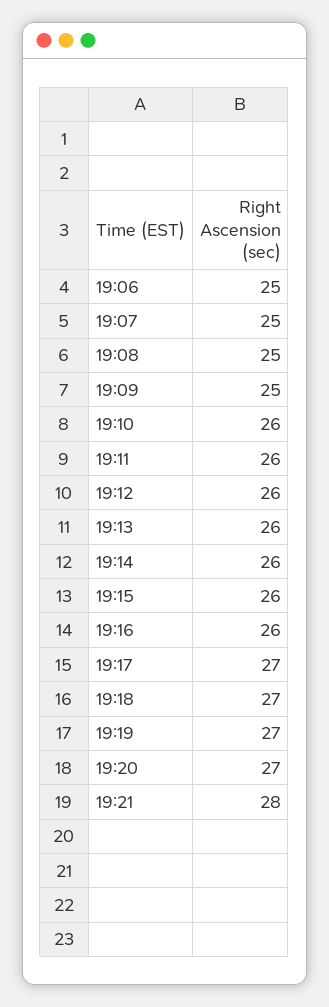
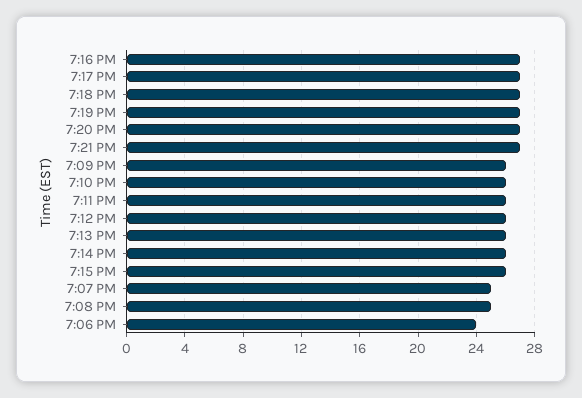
  {
-   "19:06": 25,
+   "19:06": 24,
    "19:07": 25,
    "19:08": 25,
-   "19:09": 25,
+   "19:09": 26,
    "19:10": 26,
    "19:11": 26,
    "19:12": 26,
    "19:13": 26,
    "19:14": 26,
    "19:15": 26,
-   "19:16": 26,
+   "19:16": 27,
    "19:17": 27,
    "19:18": 27,
    "19:19": 27,
    "19:20": 27,
-   "19:21": 28
+   "19:21": 27
  }

